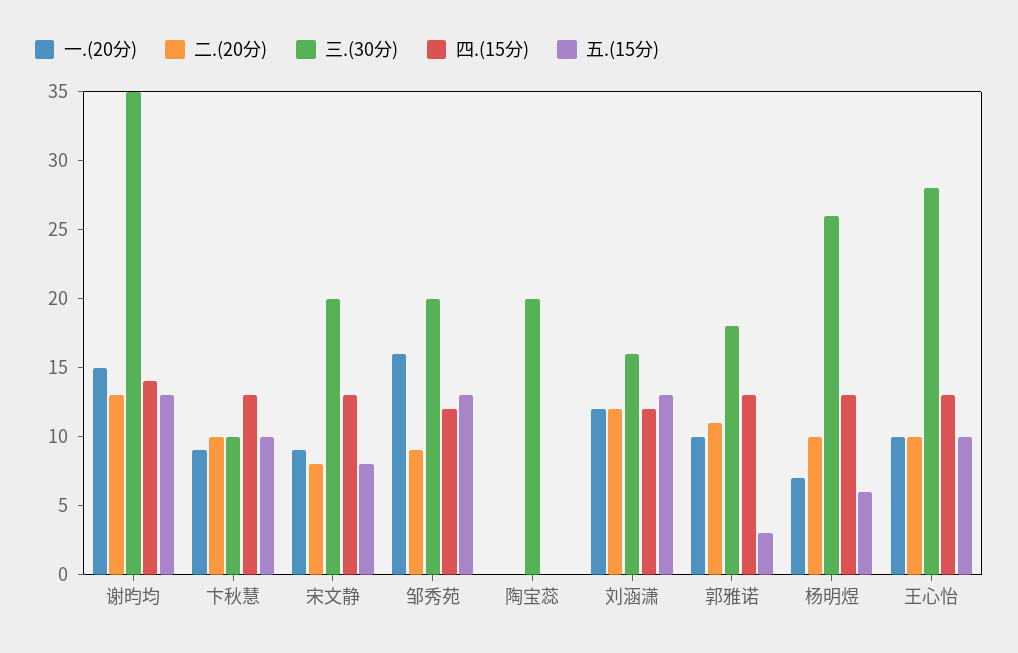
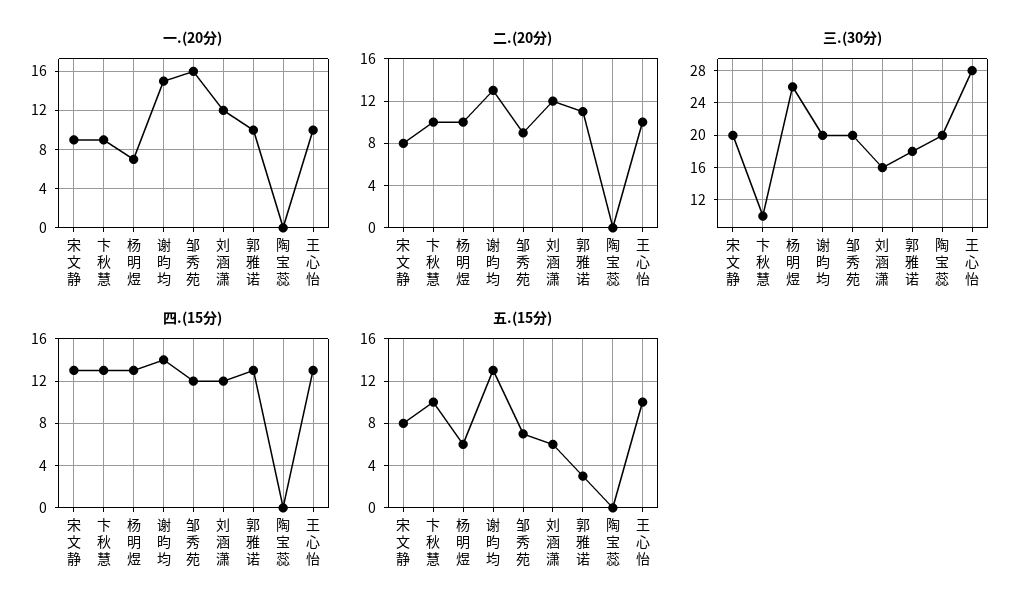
  {
    "一.(20分)": {
      "谢昀均": 15,
      "卞秋慧": 9,
      "宋文静": 9,
      "邹秀苑": 16,
      "陶宝蕊": 0,
      "刘涵潇": 12,
      "郭雅诺": 10,
      "杨明煜": 7,
      "王心怡": 10
    },
    "二.(20分)": {
      "谢昀均": 13,
      "卞秋慧": 10,
      "宋文静": 8,
      "邹秀苑": 9,
      "陶宝蕊": 0,
      "刘涵潇": 12,
      "郭雅诺": 11,
      "杨明煜": 10,
      "王心怡": 10
    },
    "三.(30分)": {
-     "谢昀均": 35,
+     "谢昀均": 20,
      "卞秋慧": 10,
      "宋文静": 20,
      "邹秀苑": 20,
      "陶宝蕊": 20,
      "刘涵潇": 16,
      "郭雅诺": 18,
      "杨明煜": 26,
      "王心怡": 28
    },
    "四.(15分)": {
      "谢昀均": 14,
      "卞秋慧": 13,
      "宋文静": 13,
      "邹秀苑": 12,
      "陶宝蕊": 0,
      "刘涵潇": 12,
      "郭雅诺": 13,
      "杨明煜": 13,
      "王心怡": 13
    },
    "五.(15分)": {
      "谢昀均": 13,
      "卞秋慧": 10,
      "宋文静": 8,
-     "邹秀苑": 13,
+     "邹秀苑": 7,
      "陶宝蕊": 0,
-     "刘涵潇": 13,
+     "刘涵潇": 6,
      "郭雅诺": 3,
      "杨明煜": 6,
      "王心怡": 10
    }
  }

